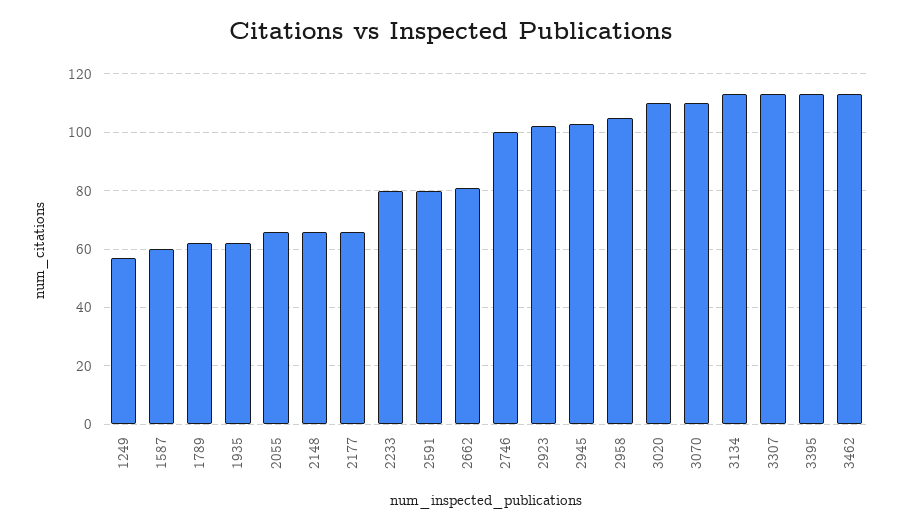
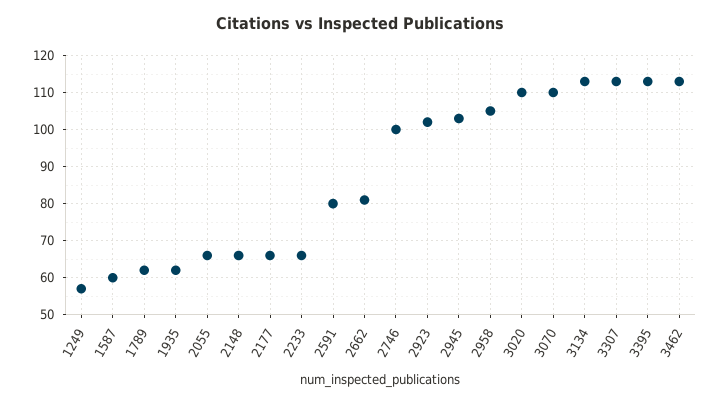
  {
    "1249": 55,
    "1587": 60,
    "1789": 60,
    "1935": 60,
    "2055": 65,
    "2148": 65,
    "2177": 65,
-   "2233": 80,
+   "2233": 65,
    "2591": 80,
    "2662": 80,
    "2746": 100,
    "2923": 100,
    "2945": 105,
    "2958": 105,
    "3020": 110,
    "3070": 110,
    "3134": 115,
    "3307": 115,
    "3395": 115,
    "3462": 115
  }

